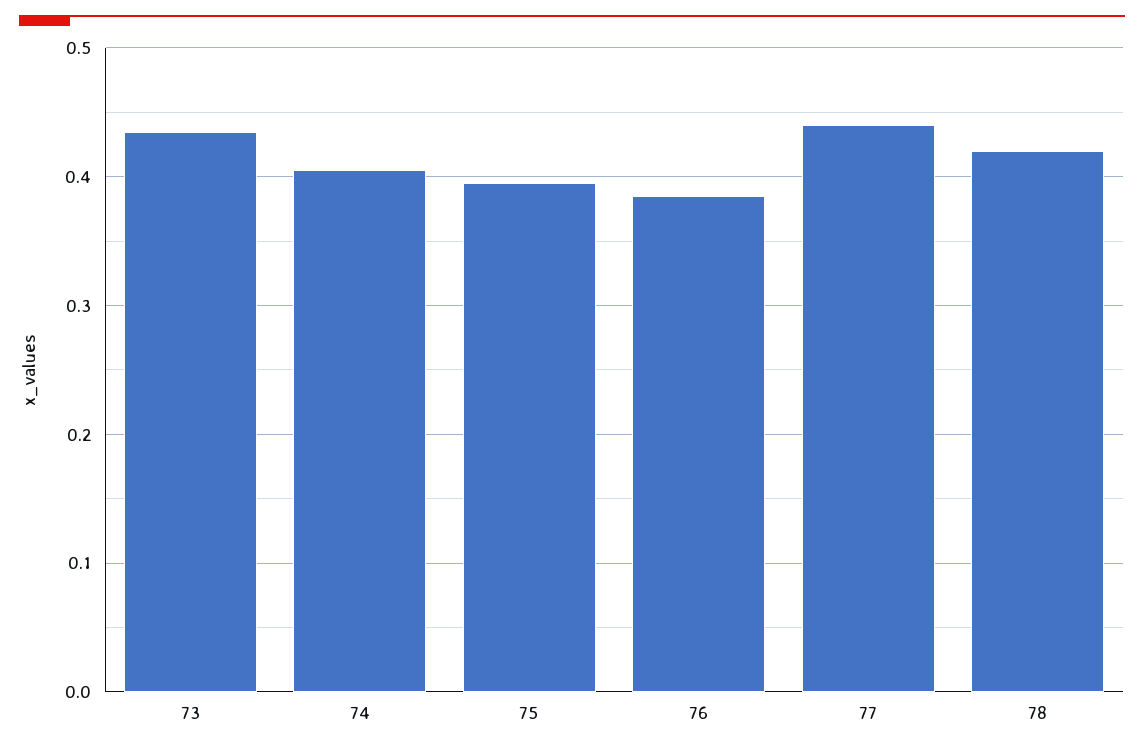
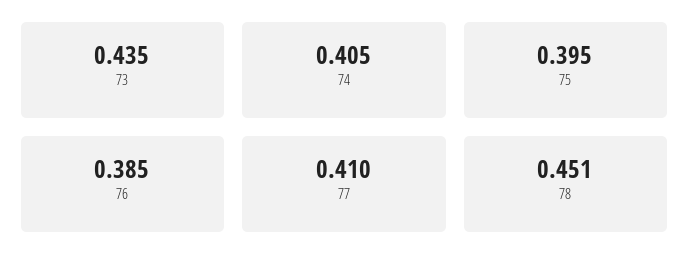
  {
    "73": 0.435,
    "74": 0.405,
    "75": 0.395,
    "76": 0.385,
-   "77": 0.44,
+   "77": 0.41,
-   "78": 0.42
+   "78": 0.451
  }

